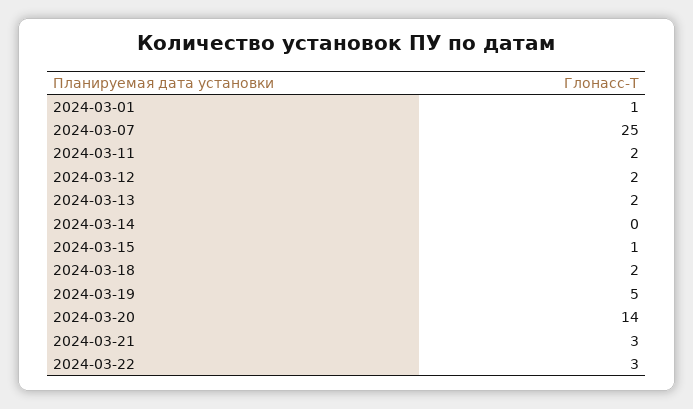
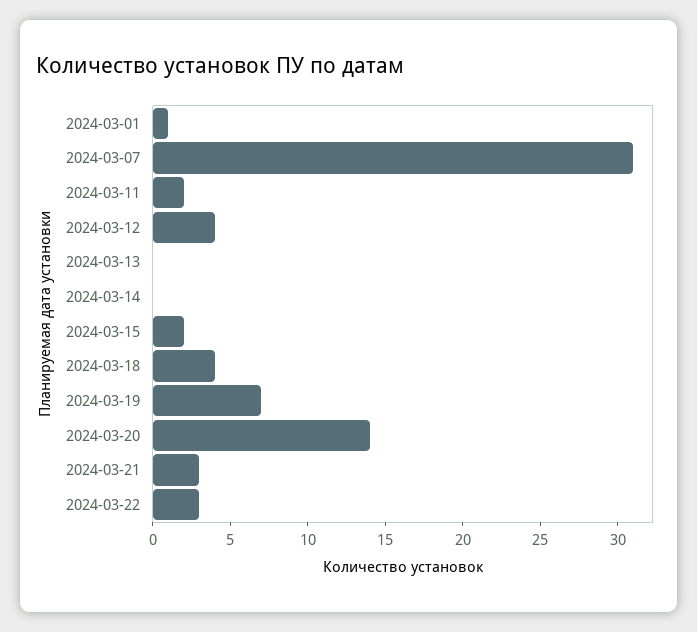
  {
    "2024-03-01": 1,
-   "2024-03-07": 25,
+   "2024-03-07": 31,
    "2024-03-11": 2,
-   "2024-03-12": 2,
+   "2024-03-12": 4,
-   "2024-03-13": 2,
+   "2024-03-13": 0,
    "2024-03-14": 0,
-   "2024-03-15": 1,
+   "2024-03-15": 2,
-   "2024-03-18": 2,
+   "2024-03-18": 4,
-   "2024-03-19": 5,
+   "2024-03-19": 7,
    "2024-03-20": 14,
    "2024-03-21": 3,
    "2024-03-22": 3
  }

